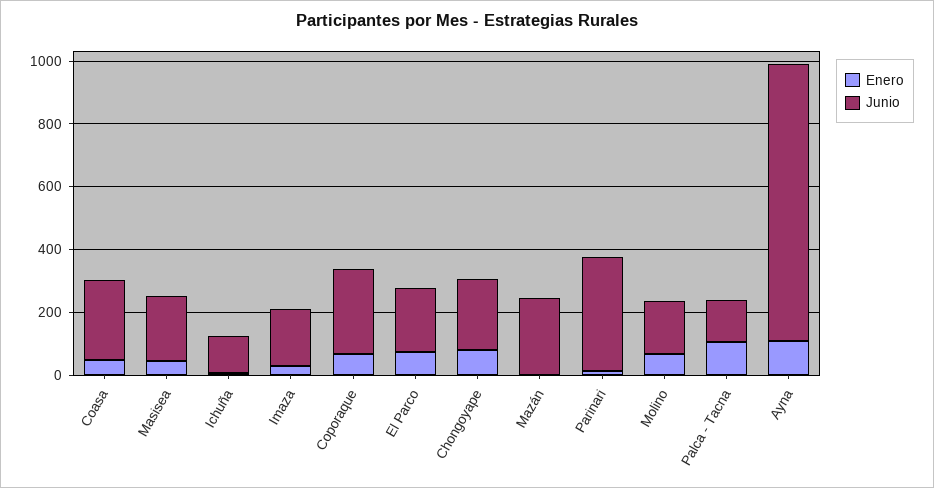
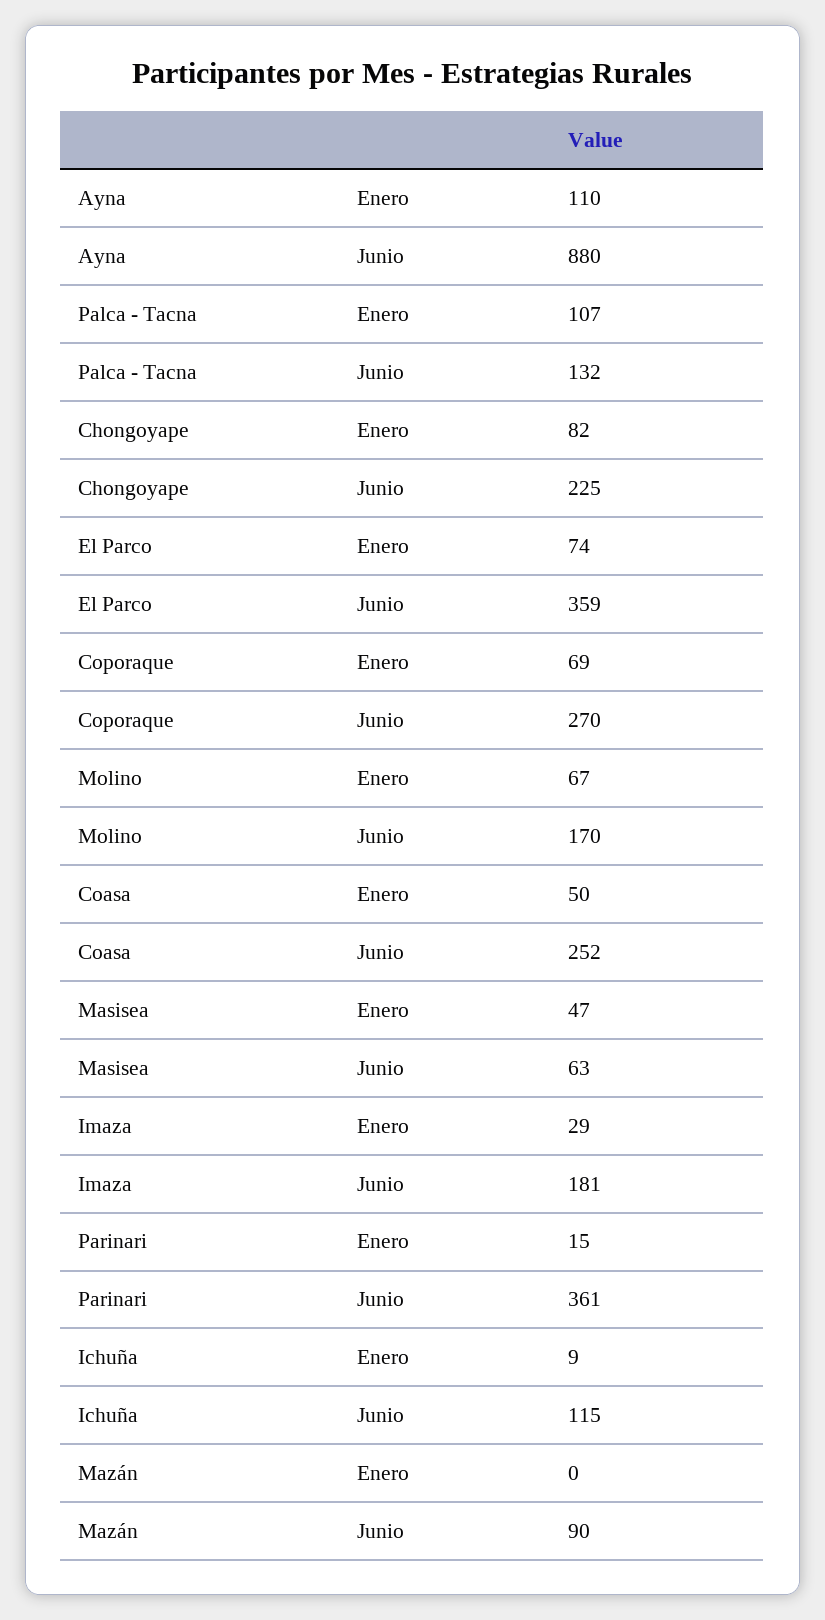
  {
    "Enero": {
      "Coasa": 50,
      "Masisea": 47,
      "Ichuña": 9,
      "Imaza": 29,
      "Coporaque": 69,
      "El Parco": 74,
      "Chongoyape": 82,
      "Mazán": 0,
      "Parinari": 15,
      "Molino": 67,
      "Palca - Tacna": 107,
      "Ayna": 110
    },
    "Junio": {
      "Coasa": 252,
-     "Masisea": 200,
+     "Masisea": 63,
      "Ichuña": 115,
      "Imaza": 181,
      "Coporaque": 270,
-     "El Parco": 200,
+     "El Parco": 359,
      "Chongoyape": 225,
-     "Mazán": 250,
+     "Mazán": 90,
      "Parinari": 361,
      "Molino": 170,
      "Palca - Tacna": 132,
      "Ayna": 880
    }
  }

